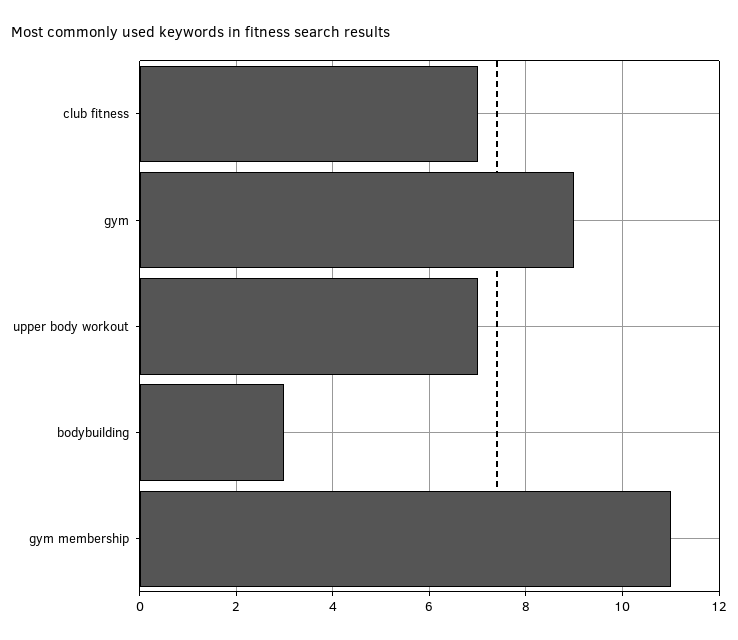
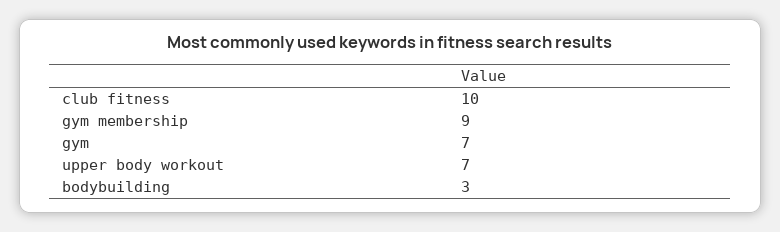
  {
-   "club fitness": 7,
+   "club fitness": 10,
-   "gym": 9,
+   "gym": 7,
    "upper body workout": 7,
    "bodybuilding": 3,
-   "gym membership": 11
+   "gym membership": 9
  }

